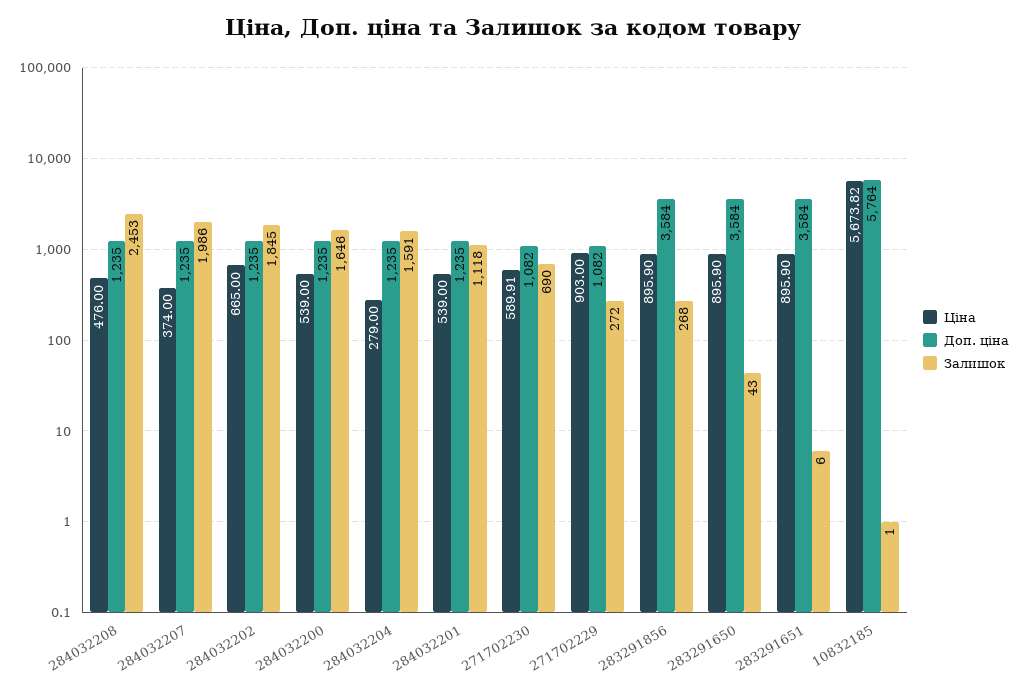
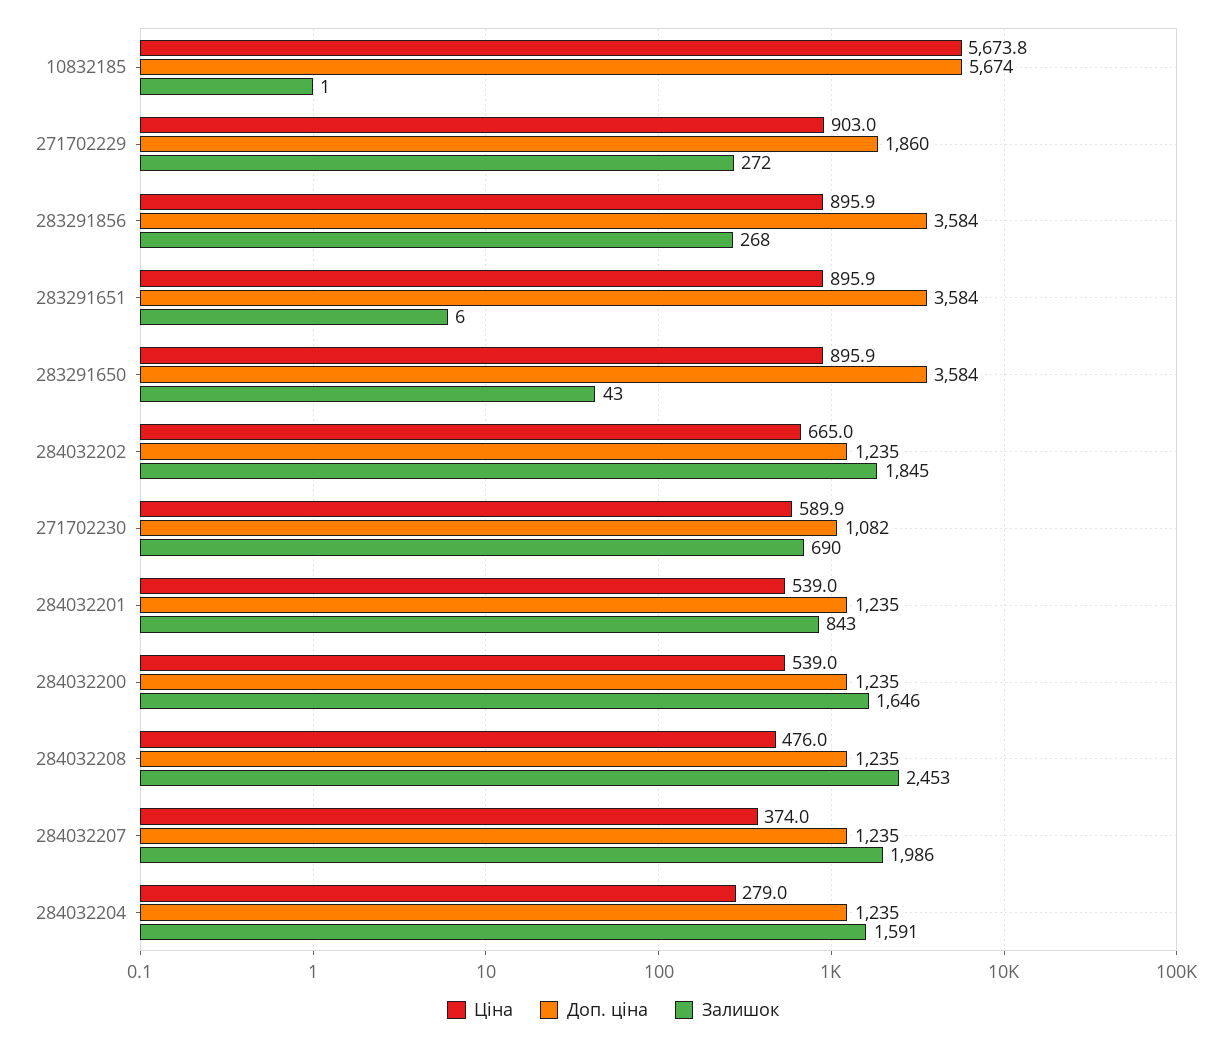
  {
    "Ціна": {
      "284032208": 476,
      "284032207": 374,
      "284032202": 665,
      "284032200": 539,
      "284032204": 279,
      "284032201": 539,
      "271702230": 589.91,
      "271702229": 903,
      "283291856": 895.9,
      "283291650": 895.9,
      "283291651": 895.9,
      "10832185": 5673.82
    },
    "Доп. ціна": {
      "284032208": 1235,
      "284032207": 1235,
      "284032202": 1235,
      "284032200": 1235,
      "284032204": 1235,
      "284032201": 1235,
      "271702230": 1082,
-     "271702229": 1082,
+     "271702229": 1860,
      "283291856": 3584,
      "283291650": 3584,
      "283291651": 3584,
-     "10832185": 5764
+     "10832185": 5674
    },
    "Залишок": {
      "284032208": 2453,
      "284032207": 1986,
      "284032202": 1845,
      "284032200": 1646,
      "284032204": 1591,
-     "284032201": 1118,
+     "284032201": 843,
      "271702230": 690,
      "271702229": 272,
      "283291856": 268,
      "283291650": 43,
      "283291651": 6,
      "10832185": 1
    }
  }

